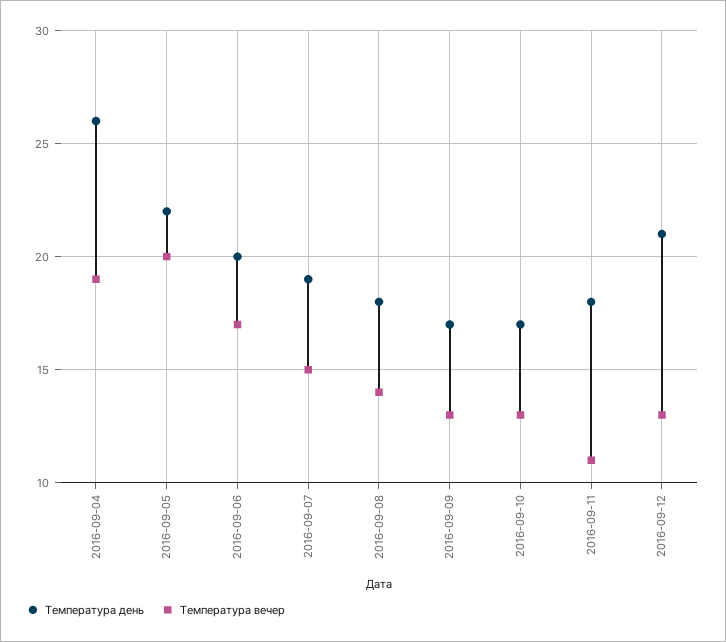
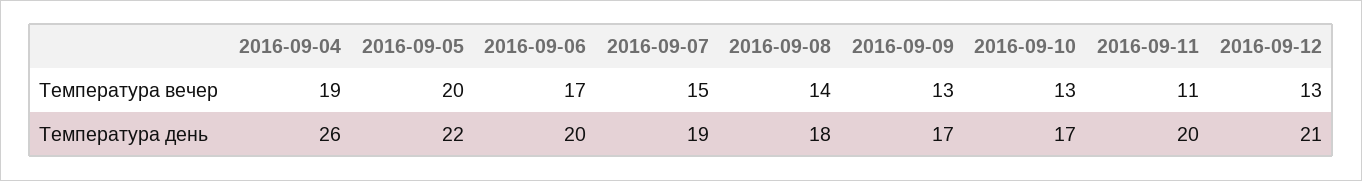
  {
    "Температура день": {
      "2016-09-04": 26,
      "2016-09-05": 22,
      "2016-09-06": 20,
      "2016-09-07": 19,
      "2016-09-08": 18,
      "2016-09-09": 17,
      "2016-09-10": 17,
-     "2016-09-11": 18,
+     "2016-09-11": 20,
      "2016-09-12": 21
    },
    "Температура вечер": {
      "2016-09-04": 19,
      "2016-09-05": 20,
      "2016-09-06": 17,
      "2016-09-07": 15,
      "2016-09-08": 14,
      "2016-09-09": 13,
      "2016-09-10": 13,
      "2016-09-11": 11,
      "2016-09-12": 13
    }
  }

